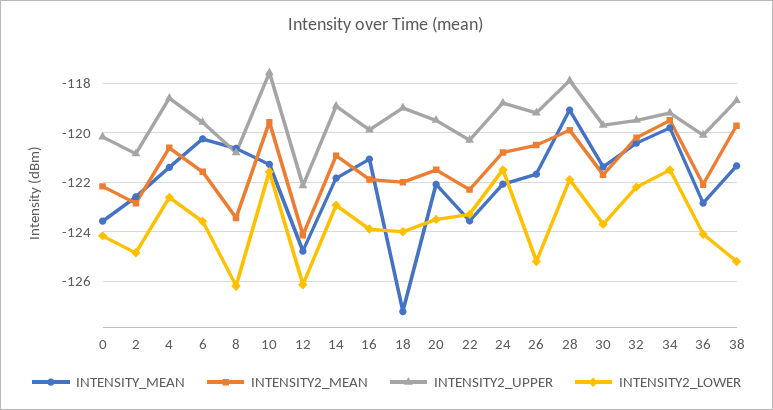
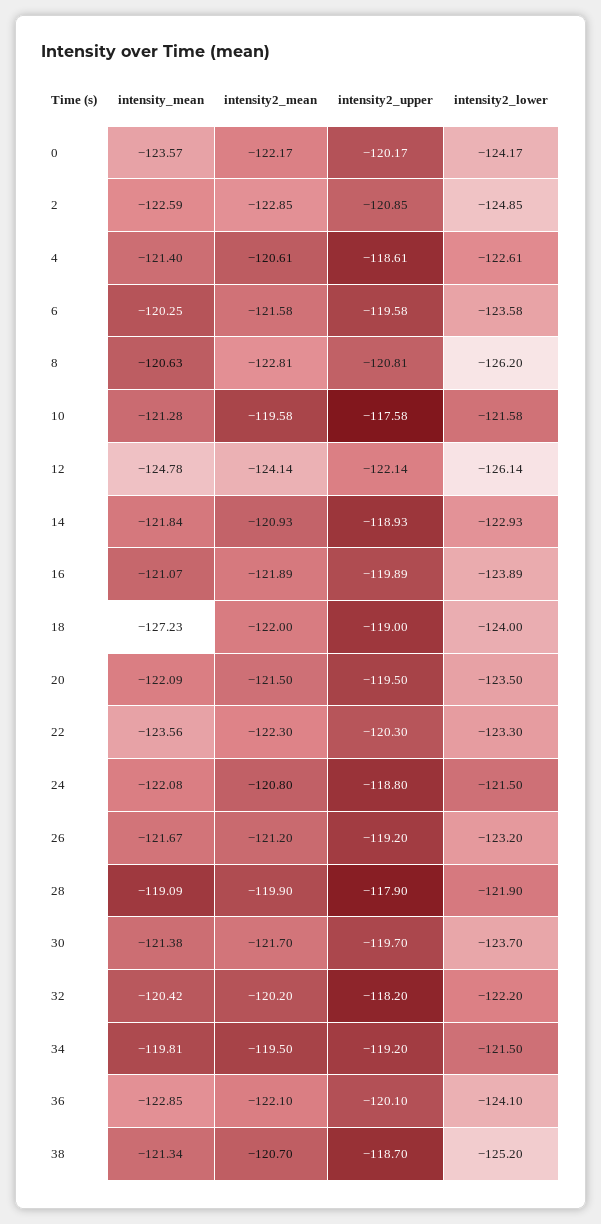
  {
    "INTENSITY_MEAN": {
      "0": -123.57,
      "2": -122.59,
      "4": -121.4,
      "6": -120.25,
      "8": -120.63,
      "10": -121.28,
      "12": -124.78,
      "14": -121.84,
      "16": -121.07,
      "18": -127.23,
      "20": -122.09,
      "22": -123.56,
      "24": -122.08,
      "26": -121.67,
      "28": -119.09,
      "30": -121.38,
      "32": -120.42,
      "34": -119.81,
      "36": -122.85,
      "38": -121.34
    },
    "INTENSITY2_MEAN": {
      "0": -122.17,
      "2": -122.85,
      "4": -120.61,
      "6": -121.58,
-     "8": -123.5,
+     "8": -122.81,
      "10": -119.58,
      "12": -124.14,
      "14": -120.93,
      "16": -121.89,
      "18": -122,
      "20": -121.5,
      "22": -122.3,
      "24": -120.8,
-     "26": -120.5,
+     "26": -121.2,
      "28": -119.9,
      "30": -121.7,
      "32": -120.2,
      "34": -119.5,
      "36": -122.1,
-     "38": -119.75
+     "38": -120.7
    },
    "INTENSITY2_UPPER": {
      "0": -120.17,
      "2": -120.85,
      "4": -118.61,
      "6": -119.58,
      "8": -120.81,
      "10": -117.58,
      "12": -122.14,
      "14": -118.93,
      "16": -119.89,
      "18": -119,
      "20": -119.5,
      "22": -120.3,
      "24": -118.8,
      "26": -119.2,
      "28": -117.9,
      "30": -119.7,
-     "32": -119.5,
+     "32": -118.2,
      "34": -119.2,
      "36": -120.1,
      "38": -118.7
    },
    "INTENSITY2_LOWER": {
      "0": -124.17,
      "2": -124.85,
      "4": -122.61,
      "6": -123.58,
      "8": -126.2,
      "10": -121.58,
      "12": -126.14,
      "14": -122.93,
      "16": -123.89,
      "18": -124,
      "20": -123.5,
      "22": -123.3,
      "24": -121.5,
-     "26": -125.25,
+     "26": -123.2,
      "28": -121.9,
      "30": -123.7,
      "32": -122.2,
      "34": -121.5,
      "36": -124.1,
      "38": -125.2
    }
  }

